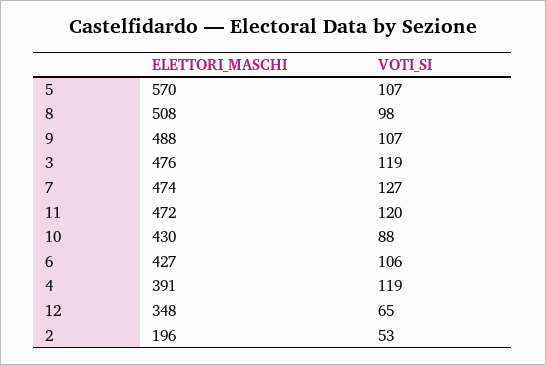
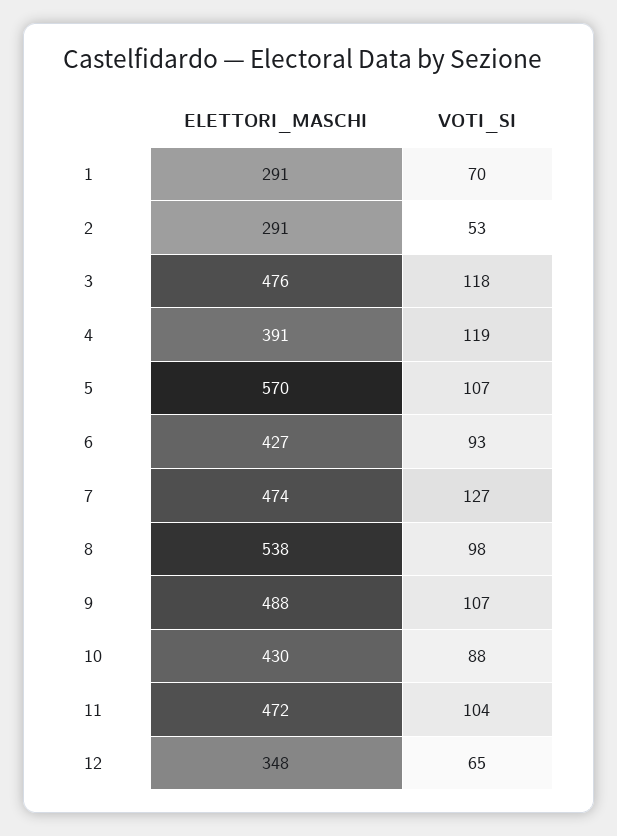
  {
    "ELETTORI_MASCHI": {
      "5": 570,
-     "8": 508,
+     "8": 538,
      "9": 488,
      "3": 476,
      "7": 474,
      "11": 472,
      "10": 430,
      "6": 427,
      "4": 391,
      "12": 348,
-     "2": 196
+     "2": 291,
+     "1": 291
    },
    "VOTI_SI": {
      "5": 107,
      "8": 98,
      "9": 107,
-     "3": 119,
+     "3": 118,
      "7": 127,
-     "11": 120,
+     "11": 104,
      "10": 88,
-     "6": 106,
+     "6": 93,
      "4": 119,
      "12": 65,
-     "2": 53
+     "2": 53,
+     "1": 70
    }
  }

